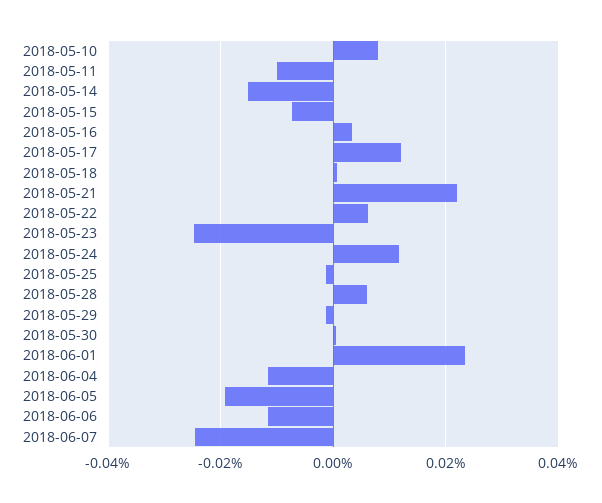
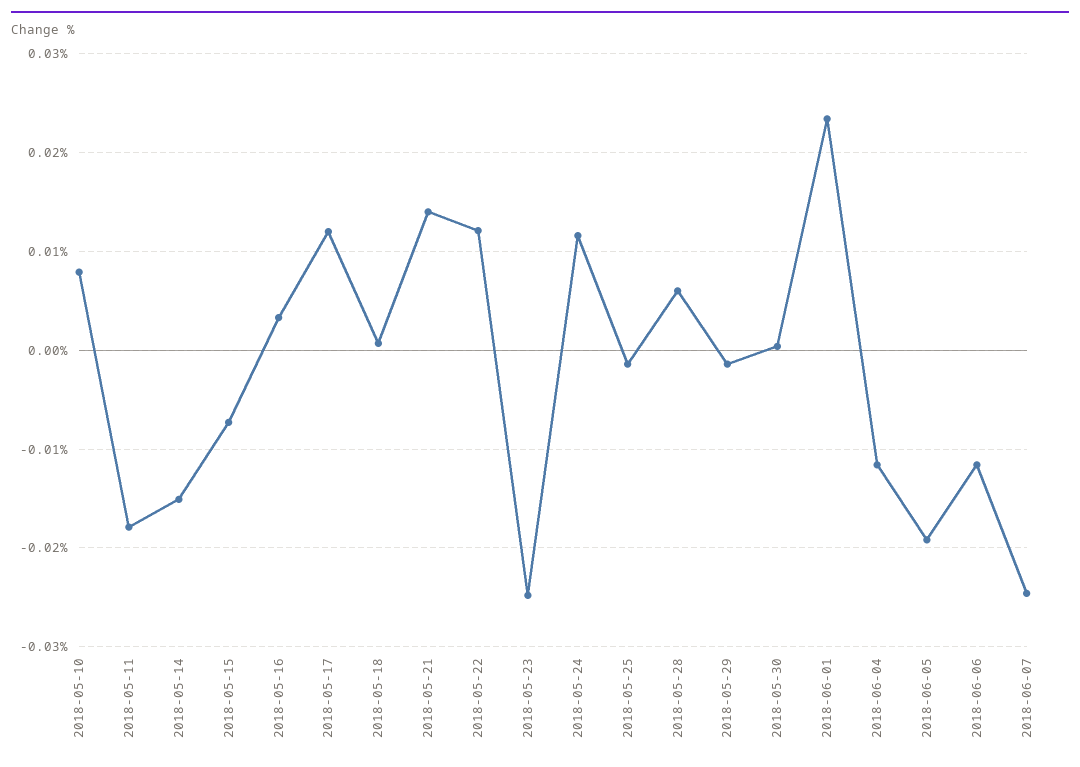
  {
    "2018-05-10": 0.008,
-   "2018-05-11": -0.01,
+   "2018-05-11": -0.018,
    "2018-05-14": -0.015,
    "2018-05-15": -0.007,
    "2018-05-16": 0.003,
    "2018-05-17": 0.012,
    "2018-05-18": 0.001,
-   "2018-05-21": 0.022,
+   "2018-05-21": 0.014,
-   "2018-05-22": 0.006,
+   "2018-05-22": 0.012,
    "2018-05-23": -0.025,
    "2018-05-24": 0.012,
    "2018-05-25": -0.001,
    "2018-05-28": 0.006,
    "2018-05-29": -0.001,
    "2018-05-30": 0,
    "2018-06-01": 0.023,
    "2018-06-04": -0.012,
    "2018-06-05": -0.019,
    "2018-06-06": -0.012,
    "2018-06-07": -0.025
  }

